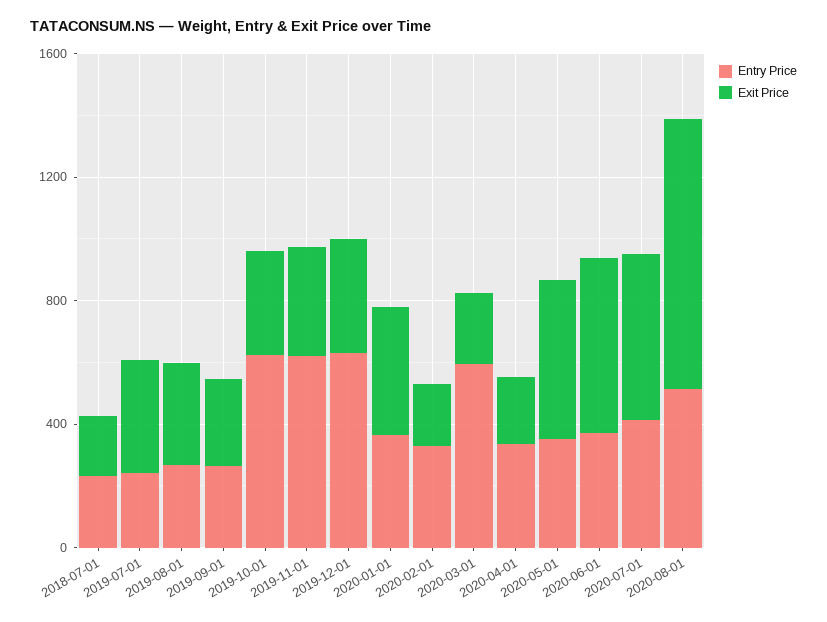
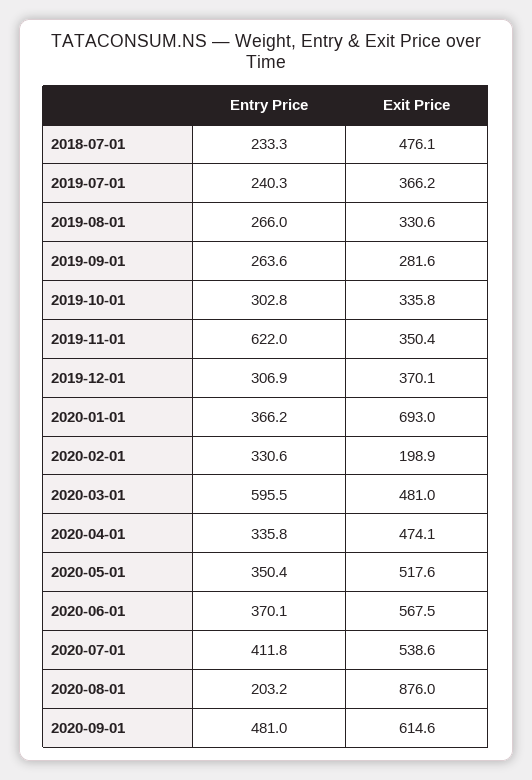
  {
    "Entry Price": {
      "2018-07-01": 233.3,
      "2019-07-01": 240.3,
      "2019-08-01": 266,
      "2019-09-01": 263.6,
-     "2019-10-01": 600,
+     "2019-10-01": 302.8,
      "2019-11-01": 622,
-     "2019-12-01": 600,
+     "2019-12-01": 306.9,
      "2020-01-01": 366.2,
      "2020-02-01": 330.6,
      "2020-03-01": 595.5,
      "2020-04-01": 335.8,
      "2020-05-01": 350.4,
      "2020-06-01": 370.1,
      "2020-07-01": 411.8,
-     "2020-08-01": 500
+     "2020-08-01": 203.2,
+     "2020-09-01": 481
    },
    "Exit Price": {
-     "2018-07-01": 200,
+     "2018-07-01": 476.1,
      "2019-07-01": 366.2,
      "2019-08-01": 330.6,
      "2019-09-01": 281.6,
      "2019-10-01": 335.8,
      "2019-11-01": 350.4,
      "2019-12-01": 370.1,
-     "2020-01-01": 400,
+     "2020-01-01": 693,
      "2020-02-01": 198.9,
-     "2020-03-01": 200,
+     "2020-03-01": 481,
-     "2020-04-01": 200,
+     "2020-04-01": 474.1,
      "2020-05-01": 517.6,
      "2020-06-01": 567.5,
      "2020-07-01": 538.6,
-     "2020-08-01": 876
+     "2020-08-01": 876,
+     "2020-09-01": 614.6
    }
  }

